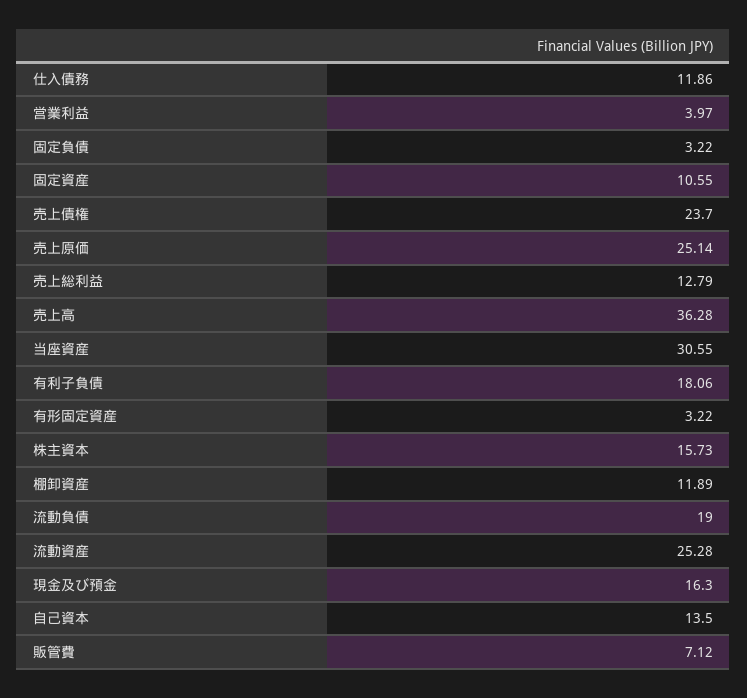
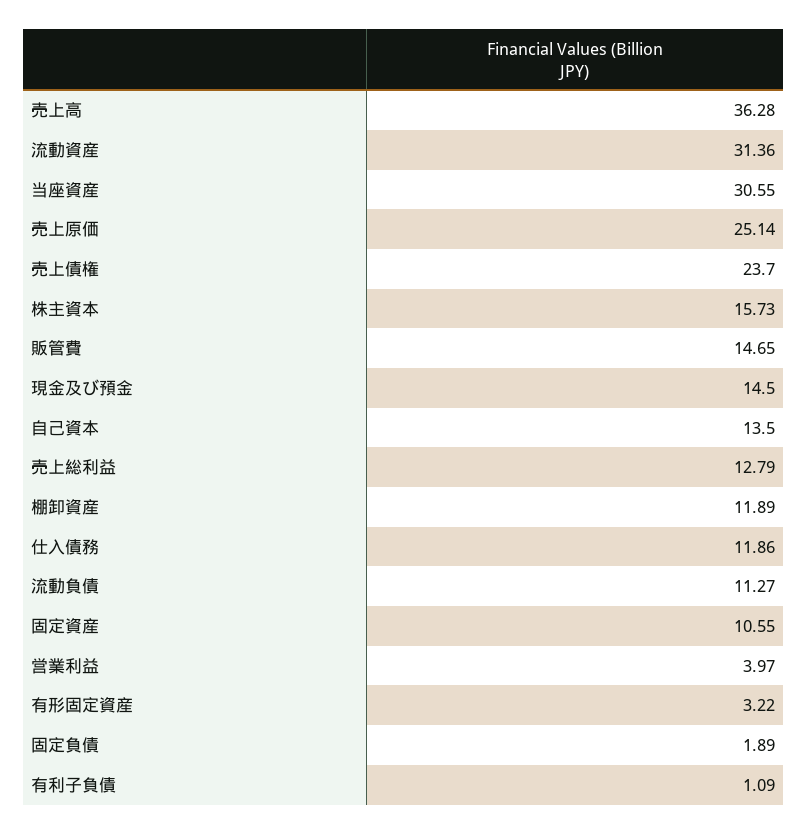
  {
    "仕入債務": 11.86,
    "営業利益": 3.97,
-   "固定負債": 3.22,
+   "固定負債": 1.89,
    "固定資産": 10.55,
    "売上債権": 23.7,
    "売上原価": 25.14,
    "売上総利益": 12.79,
    "売上高": 36.28,
    "当座資産": 30.55,
-   "有利子負債": 18.06,
+   "有利子負債": 1.09,
    "有形固定資産": 3.22,
    "株主資本": 15.73,
    "棚卸資産": 11.89,
-   "流動負債": 19,
+   "流動負債": 11.27,
-   "流動資産": 25.28,
+   "流動資産": 31.36,
-   "現金及び預金": 16.3,
+   "現金及び預金": 14.5,
    "自己資本": 13.5,
-   "販管費": 7.12
+   "販管費": 14.65
  }

